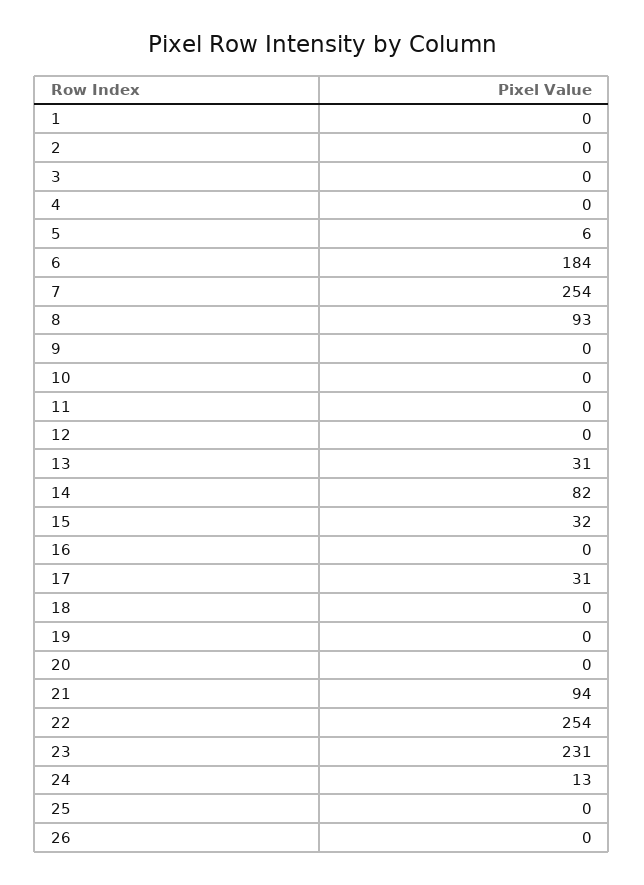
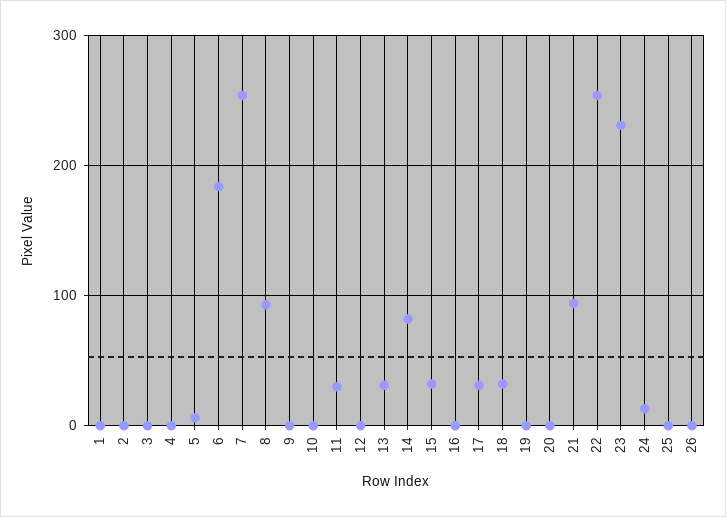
  {
    "1": 0,
    "2": 0,
    "3": 0,
    "4": 0,
    "5": 6,
    "6": 184,
    "7": 254,
    "8": 93,
    "9": 0,
    "10": 0,
-   "11": 0,
+   "11": 30,
    "12": 0,
    "13": 31,
    "14": 82,
    "15": 32,
    "16": 0,
    "17": 31,
-   "18": 0,
+   "18": 30,
    "19": 0,
    "20": 0,
    "21": 94,
    "22": 254,
    "23": 231,
    "24": 13,
    "25": 0,
    "26": 0
  }

